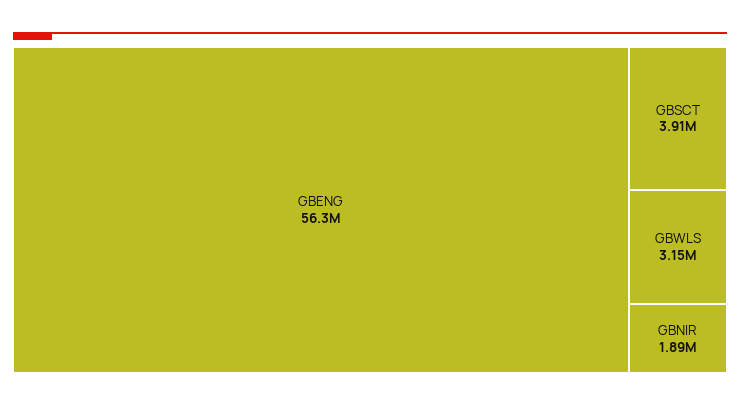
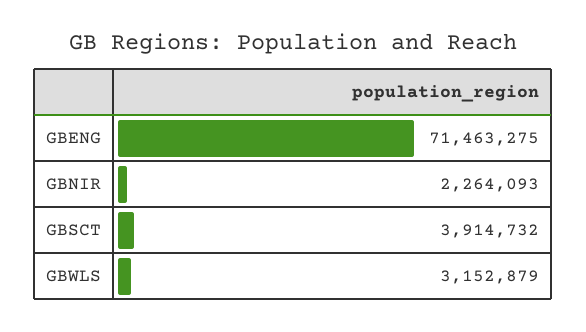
  {
-   "GBENG": 56300000,
+   "GBENG": 71463275,
    "GBSCT": 3914732,
    "GBWLS": 3152879,
-   "GBNIR": 1890000
+   "GBNIR": 2264093
  }

